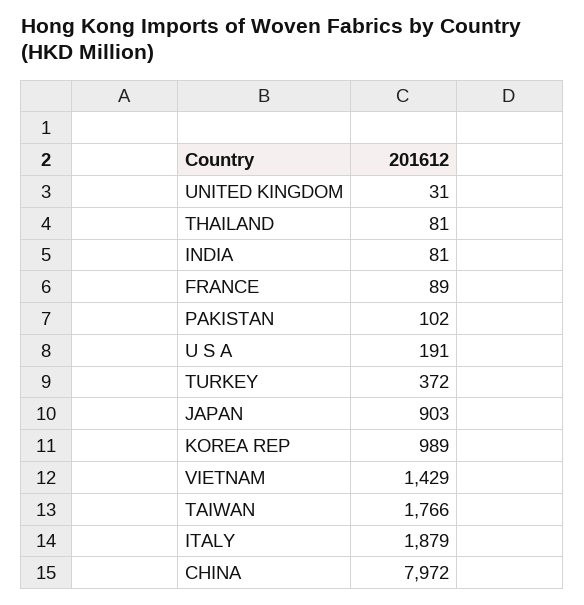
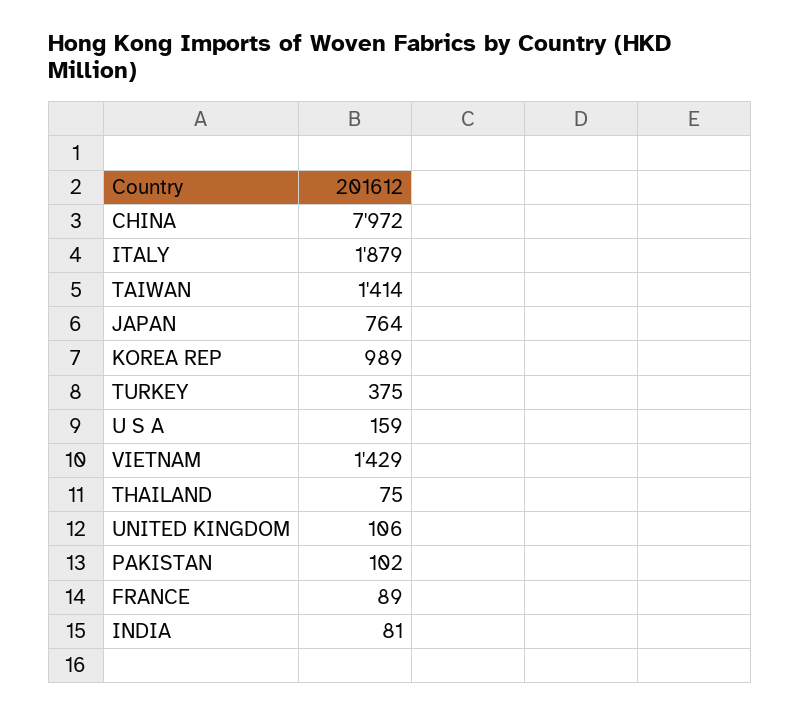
  {
-   "UNITED KINGDOM": 31,
+   "UNITED KINGDOM": 106,
-   "THAILAND": 81,
+   "THAILAND": 75,
    "INDIA": 81,
    "FRANCE": 89,
    "PAKISTAN": 102,
-   "U S A": 191,
+   "U S A": 159,
-   "TURKEY": 372,
+   "TURKEY": 375,
-   "JAPAN": 903,
+   "JAPAN": 764,
    "KOREA REP": 989,
    "VIETNAM": 1429,
-   "TAIWAN": 1766,
+   "TAIWAN": 1414,
    "ITALY": 1879,
    "CHINA": 7972
  }

